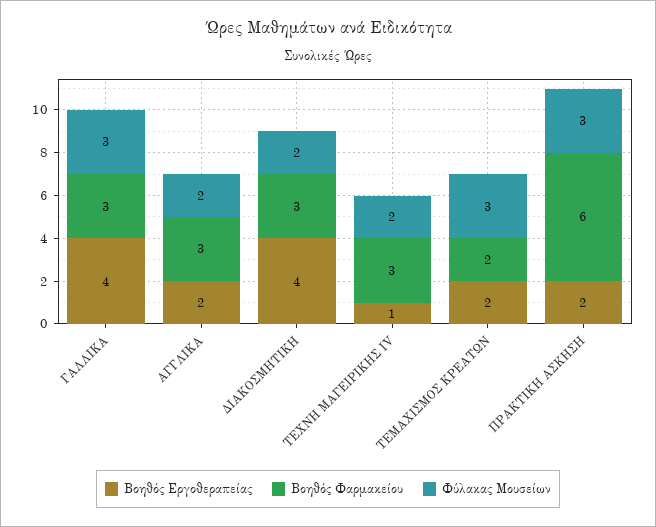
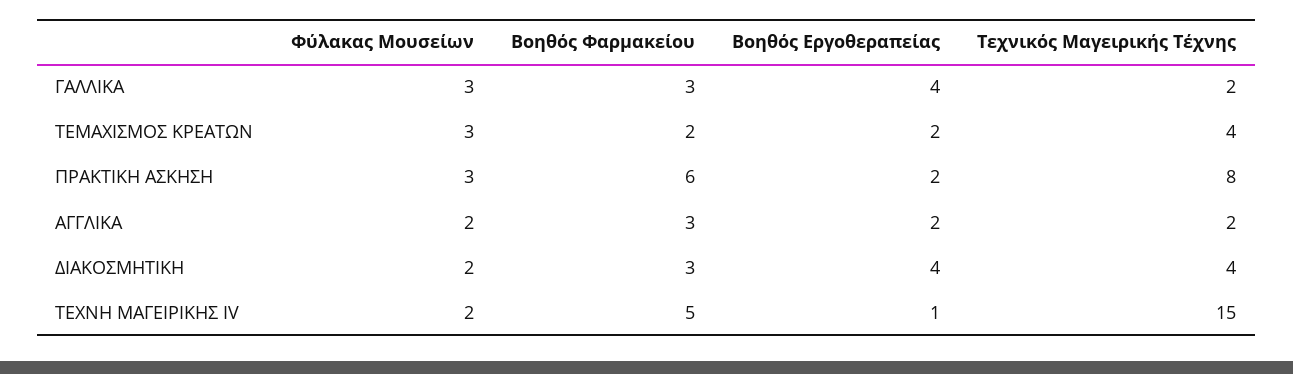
  {
    "Βοηθός Εργοθεραπείας": {
      "ΓΑΛΛΙΚΑ": 4,
      "ΑΓΓΛΙΚΑ": 2,
      "ΔΙΑΚΟΣΜΗΤΙΚΗ": 4,
      "ΤΕΧΝΗ ΜΑΓΕΙΡΙΚΗΣ IV": 1,
      "ΤΕΜΑΧΙΣΜΟΣ ΚΡΕΑΤΩΝ": 2,
      "ΠΡΑΚΤΙΚΗ ΑΣΚΗΣΗ": 2
    },
    "Βοηθός Φαρμακείου": {
      "ΓΑΛΛΙΚΑ": 3,
      "ΑΓΓΛΙΚΑ": 3,
      "ΔΙΑΚΟΣΜΗΤΙΚΗ": 3,
-     "ΤΕΧΝΗ ΜΑΓΕΙΡΙΚΗΣ IV": 3,
+     "ΤΕΧΝΗ ΜΑΓΕΙΡΙΚΗΣ IV": 5,
      "ΤΕΜΑΧΙΣΜΟΣ ΚΡΕΑΤΩΝ": 2,
      "ΠΡΑΚΤΙΚΗ ΑΣΚΗΣΗ": 6
    },
    "Φύλακας Μουσείων": {
      "ΓΑΛΛΙΚΑ": 3,
      "ΑΓΓΛΙΚΑ": 2,
      "ΔΙΑΚΟΣΜΗΤΙΚΗ": 2,
      "ΤΕΧΝΗ ΜΑΓΕΙΡΙΚΗΣ IV": 2,
      "ΤΕΜΑΧΙΣΜΟΣ ΚΡΕΑΤΩΝ": 3,
      "ΠΡΑΚΤΙΚΗ ΑΣΚΗΣΗ": 3
-   }
+   },
+   "Τεχνικός Μαγειρικής Τέχνης": {
+     "ΓΑΛΛΙΚΑ": 2,
+     "ΤΕΜΑΧΙΣΜΟΣ ΚΡΕΑΤΩΝ": 4,
+     "ΠΡΑΚΤΙΚΗ ΑΣΚΗΣΗ": 8,
+     "ΑΓΓΛΙΚΑ": 2,
+     "ΔΙΑΚΟΣΜΗΤΙΚΗ": 4,
+     "ΤΕΧΝΗ ΜΑΓΕΙΡΙΚΗΣ IV": 15
+   }
  }

